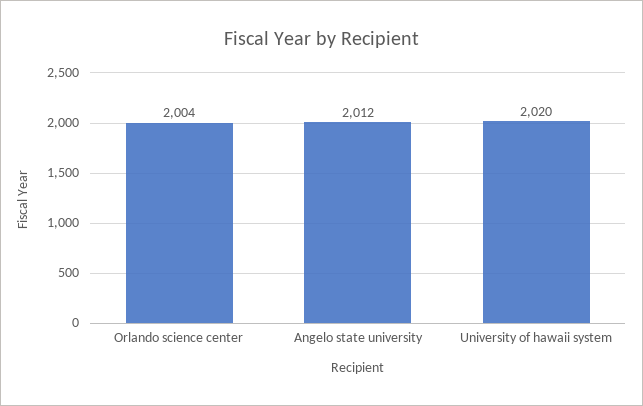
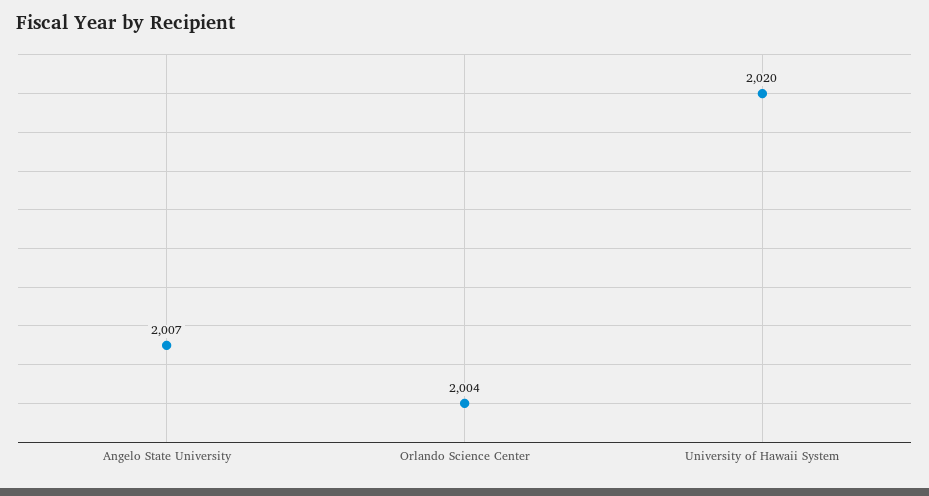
  {
    "Orlando science center": 2004,
-   "Angelo state university": 2012,
+   "Angelo state university": 2007,
    "University of hawaii system": 2020
  }

